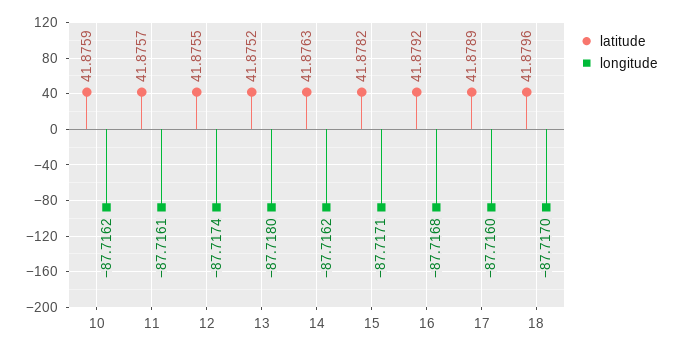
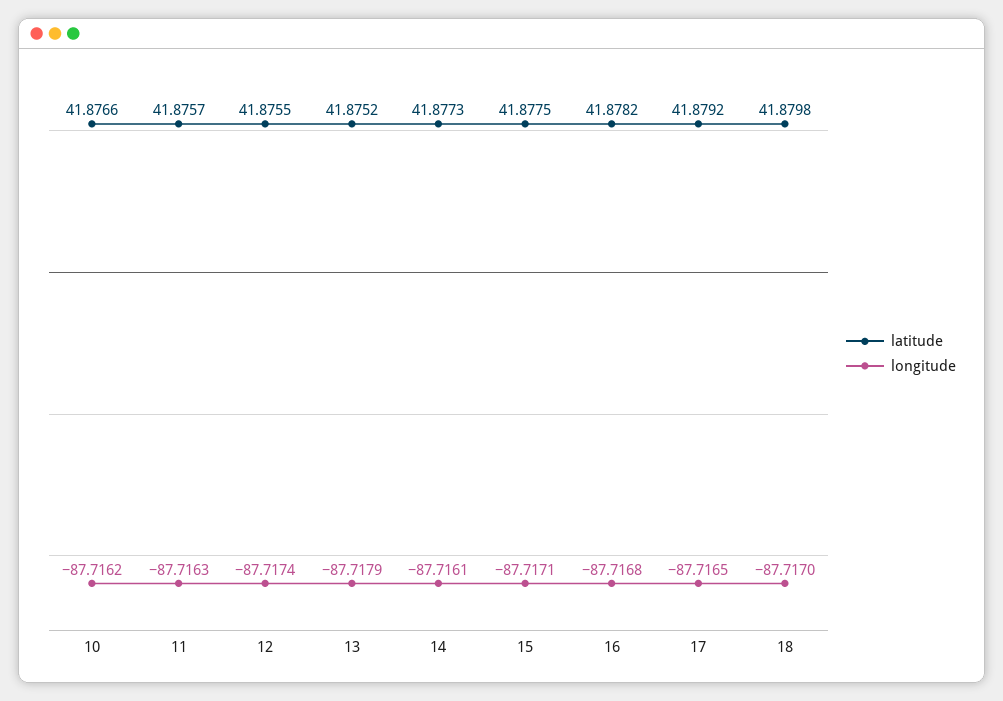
  {
    "latitude": {
-     "10": 41.8759,
+     "10": 41.8766,
      "11": 41.8757,
      "12": 41.8755,
      "13": 41.8752,
-     "14": 41.8763,
+     "14": 41.8773,
-     "15": 41.8782,
+     "15": 41.8775,
-     "16": 41.8792,
+     "16": 41.8782,
-     "17": 41.8789,
+     "17": 41.8792,
-     "18": 41.8796
+     "18": 41.8798
    },
    "longitude": {
      "10": -87.7162,
-     "11": -87.7161,
+     "11": -87.7163,
      "12": -87.7174,
-     "13": -87.718,
+     "13": -87.7179,
-     "14": -87.7162,
+     "14": -87.7161,
      "15": -87.7171,
      "16": -87.7168,
-     "17": -87.716,
+     "17": -87.7165,
      "18": -87.717
    }
  }

